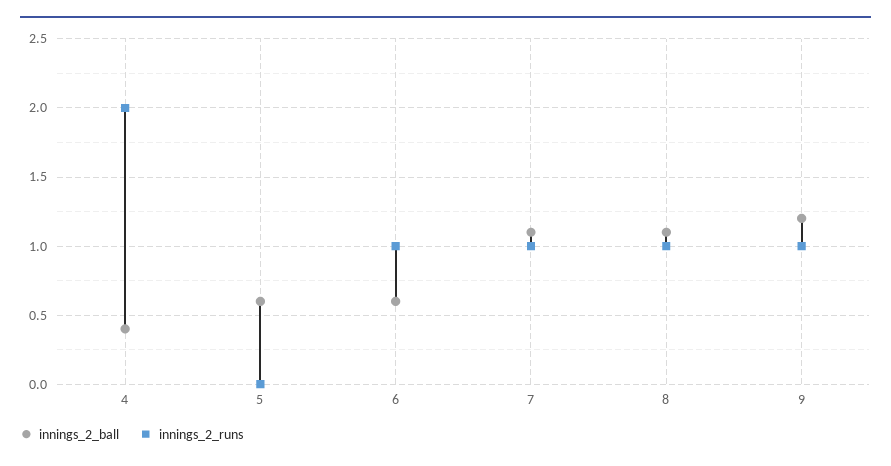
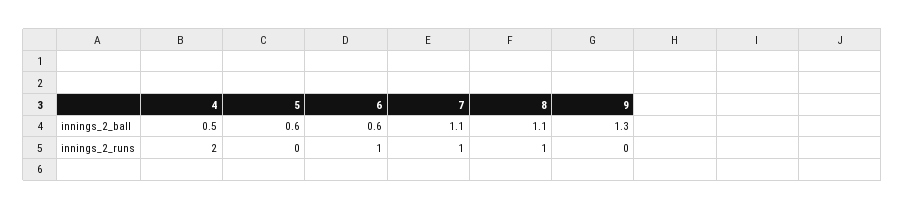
  {
    "innings_2_ball": {
-     "4": 0.4,
+     "4": 0.5,
      "5": 0.6,
      "6": 0.6,
      "7": 1.1,
      "8": 1.1,
-     "9": 1.2
+     "9": 1.3
    },
    "innings_2_runs": {
      "4": 2,
      "5": 0,
      "6": 1,
      "7": 1,
      "8": 1,
-     "9": 1
+     "9": 0
    }
  }

